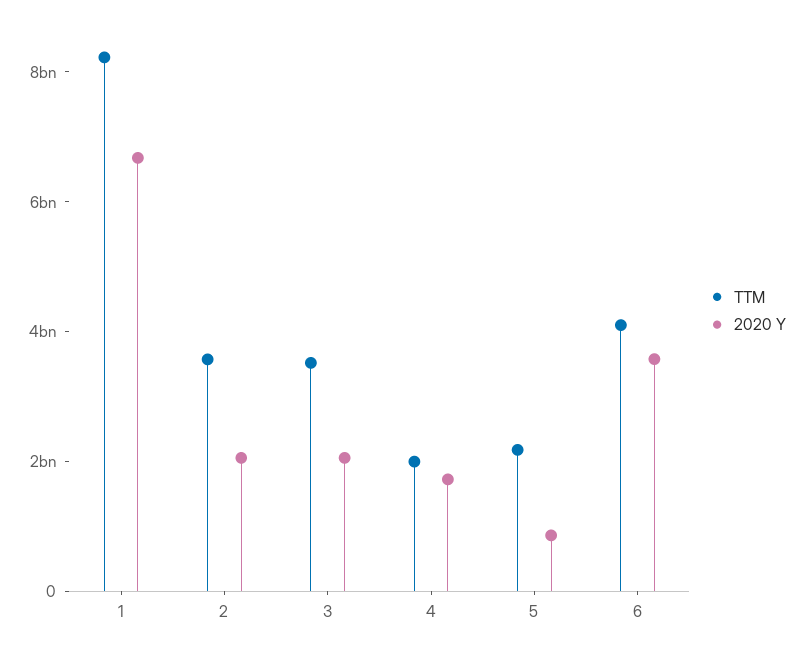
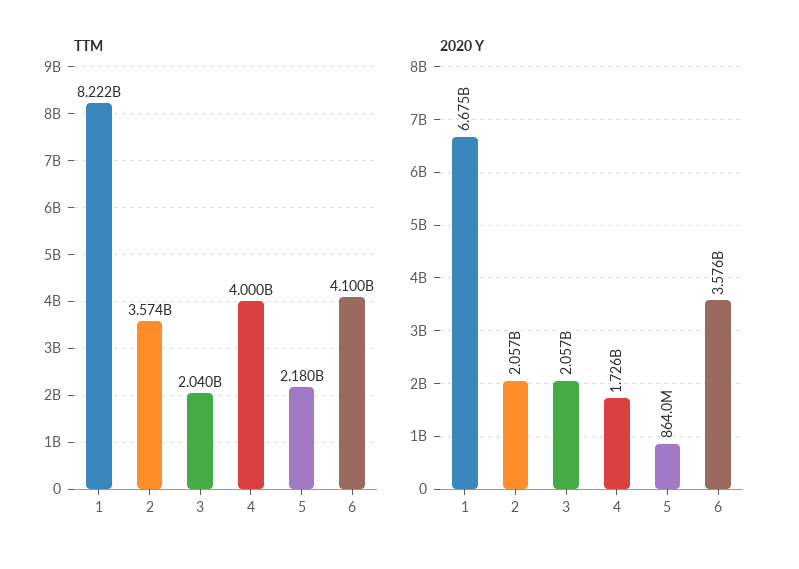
  {
    "TTM": {
      "1": 8222000000,
      "2": 3574000000,
-     "3": 3500000000,
+     "3": 2040000000,
-     "4": 2000000000,
+     "4": 4000000000,
      "5": 2180000000,
      "6": 4100000000
    },
    "2020 Y": {
      "1": 6675000000,
      "2": 2057000000,
      "3": 2057000000,
      "4": 1726000000,
      "5": 864000000,
      "6": 3576000000
    }
  }

